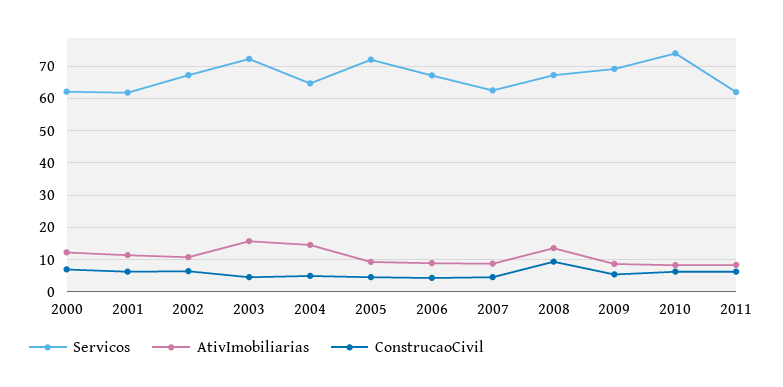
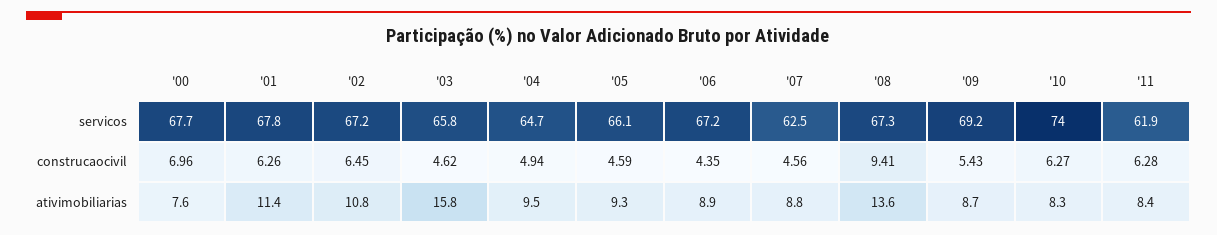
  {
    "Servicos": {
-     "2000": 62,
+     "2000": 67.7,
-     "2001": 62,
+     "2001": 67.8,
      "2002": 67.2,
-     "2003": 72,
+     "2003": 65.8,
      "2004": 64.7,
-     "2005": 72,
+     "2005": 66.1,
      "2006": 67.2,
      "2007": 62.5,
      "2008": 67.3,
      "2009": 69.2,
      "2010": 74,
      "2011": 61.9
    },
    "AtivImobiliarias": {
-     "2000": 12,
+     "2000": 7.6,
      "2001": 11.4,
      "2002": 10.8,
      "2003": 15.8,
-     "2004": 14,
+     "2004": 9.5,
      "2005": 9.3,
      "2006": 8.9,
      "2007": 8.8,
      "2008": 13.6,
      "2009": 8.7,
      "2010": 8.3,
      "2011": 8.4
    },
    "ConstrucaoCivil": {
      "2000": 6.96,
      "2001": 6.26,
      "2002": 6.45,
      "2003": 4.62,
      "2004": 4.94,
      "2005": 4.59,
      "2006": 4.35,
      "2007": 4.56,
      "2008": 9.41,
      "2009": 5.43,
      "2010": 6.27,
      "2011": 6.28
    }
  }

